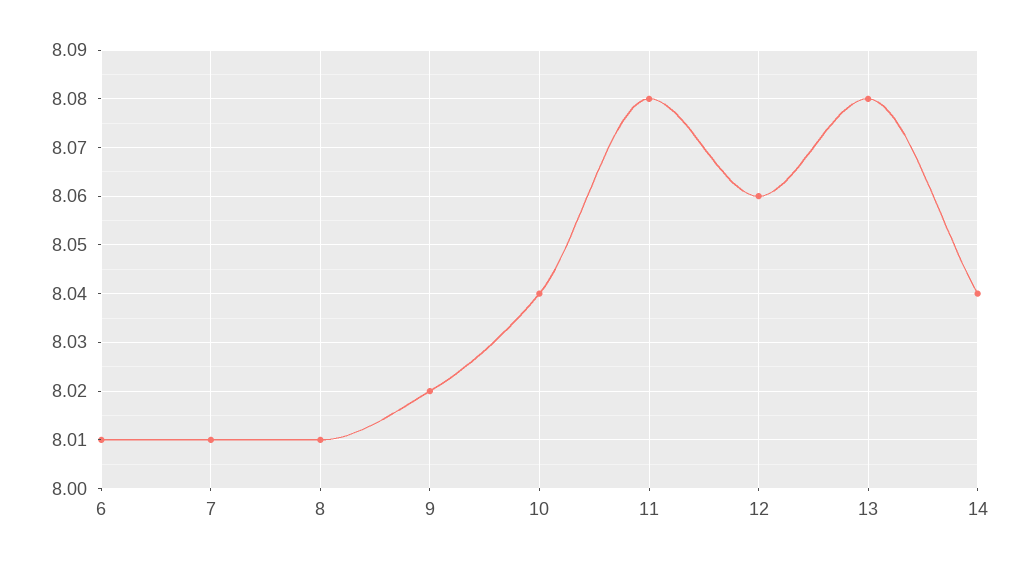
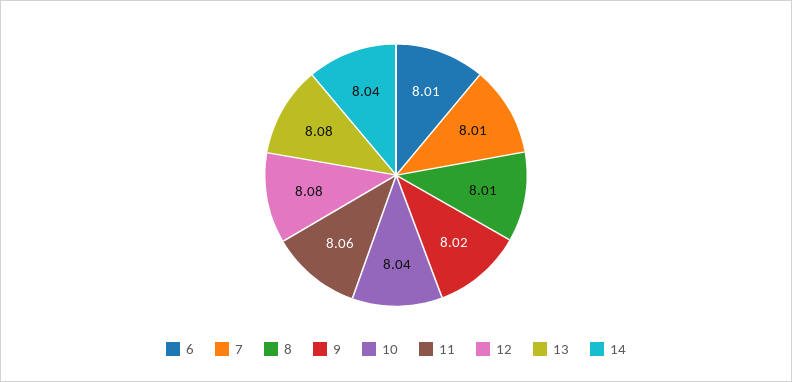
  {
    "6": 8.01,
    "7": 8.01,
    "8": 8.01,
    "9": 8.02,
    "10": 8.04,
-   "11": 8.08,
+   "11": 8.06,
-   "12": 8.06,
+   "12": 8.08,
    "13": 8.08,
    "14": 8.04
  }

